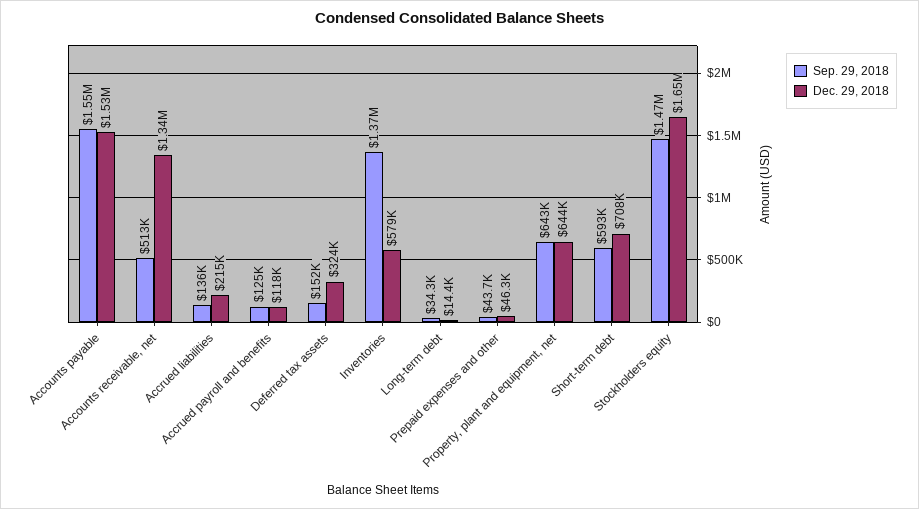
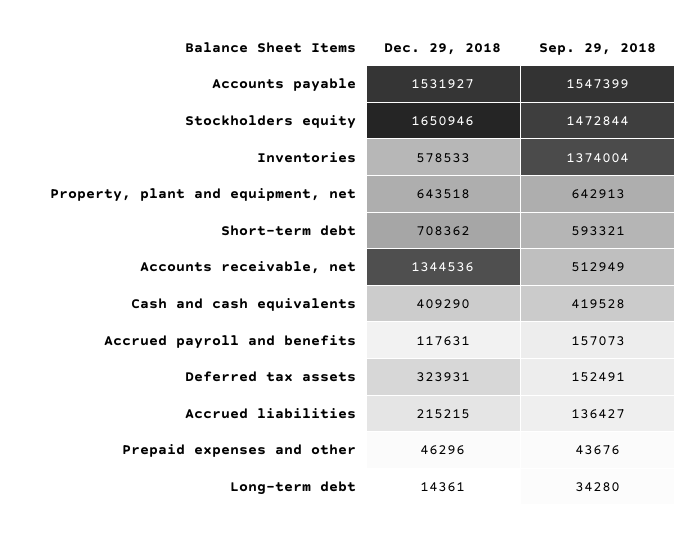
  {
    "Sep. 29, 2018": {
      "Accounts payable": 1547399,
      "Accounts receivable, net": 512949,
      "Accrued liabilities": 136427,
-     "Accrued payroll and benefits": 125000,
+     "Accrued payroll and benefits": 157073,
      "Deferred tax assets": 152491,
      "Inventories": 1374004,
      "Long-term debt": 34280,
      "Prepaid expenses and other": 43676,
      "Property, plant and equipment, net": 642913,
      "Short-term debt": 593321,
-     "Stockholders equity": 1472844
+     "Stockholders equity": 1472844,
+     "Cash and cash equivalents": 419528
    },
    "Dec. 29, 2018": {
      "Accounts payable": 1531927,
      "Accounts receivable, net": 1344536,
      "Accrued liabilities": 215215,
      "Accrued payroll and benefits": 117631,
      "Deferred tax assets": 323931,
      "Inventories": 578533,
      "Long-term debt": 14361,
      "Prepaid expenses and other": 46296,
      "Property, plant and equipment, net": 643518,
      "Short-term debt": 708362,
-     "Stockholders equity": 1650946
+     "Stockholders equity": 1650946,
+     "Cash and cash equivalents": 409290
    }
  }

